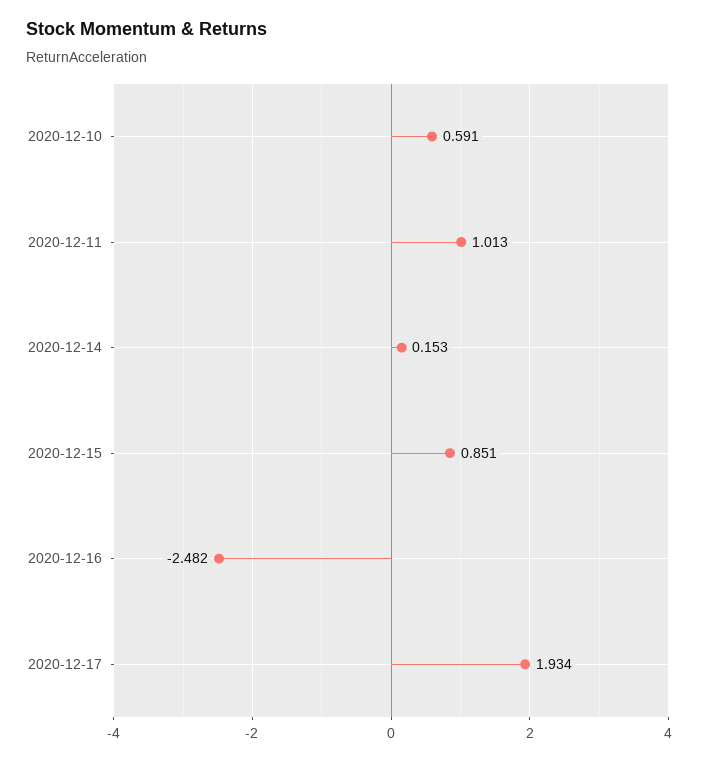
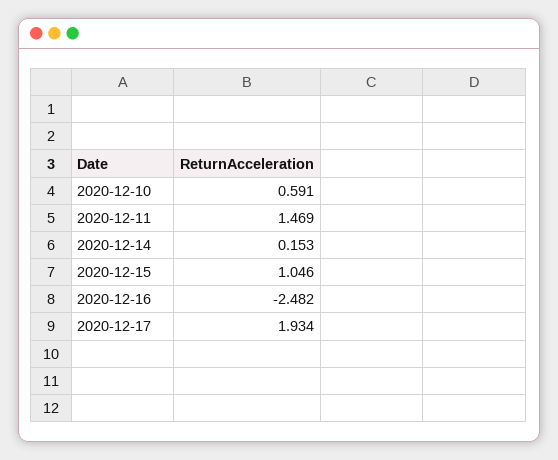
  {
    "2020-12-10": 0.591,
-   "2020-12-11": 1.013,
+   "2020-12-11": 1.469,
    "2020-12-14": 0.153,
-   "2020-12-15": 0.851,
+   "2020-12-15": 1.046,
    "2020-12-16": -2.482,
    "2020-12-17": 1.934
  }

